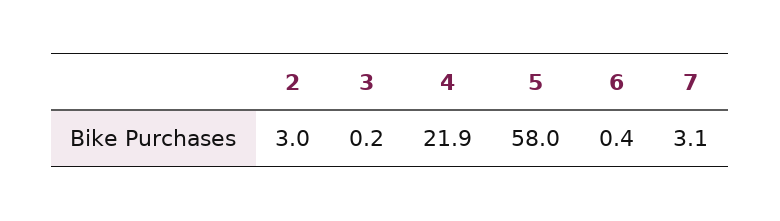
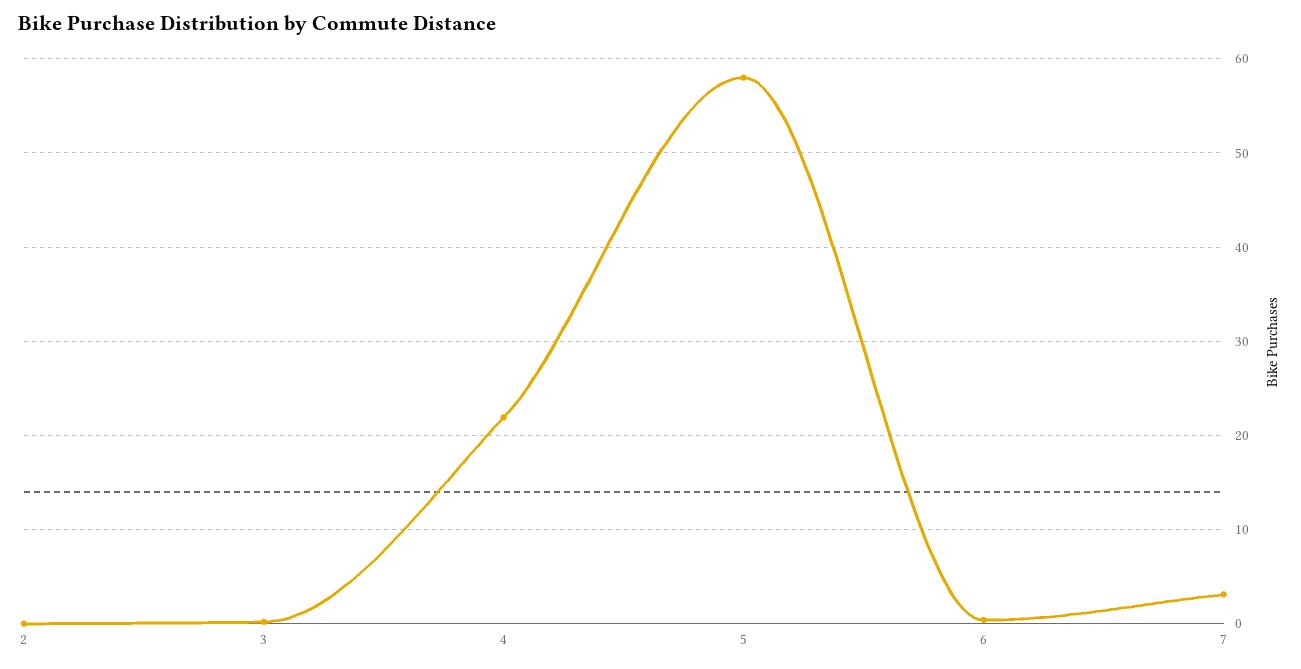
  {
-   "2": 3,
+   "2": 0,
    "3": 0.2,
    "4": 21.9,
    "5": 58,
    "6": 0.4,
    "7": 3.1
  }

